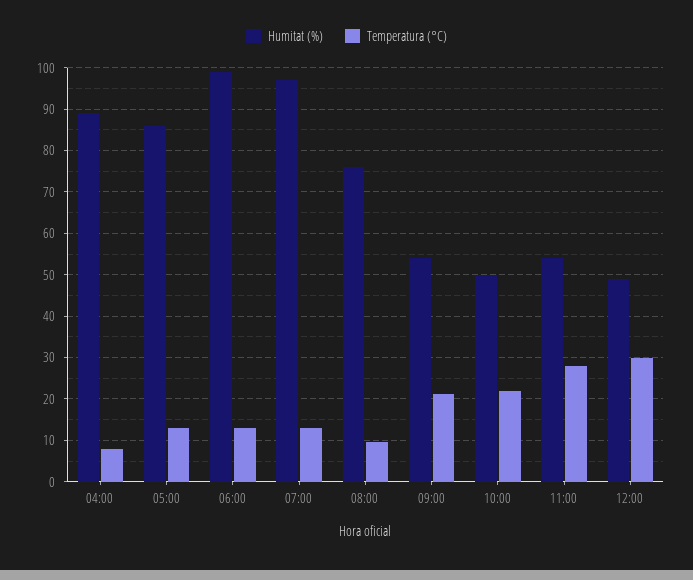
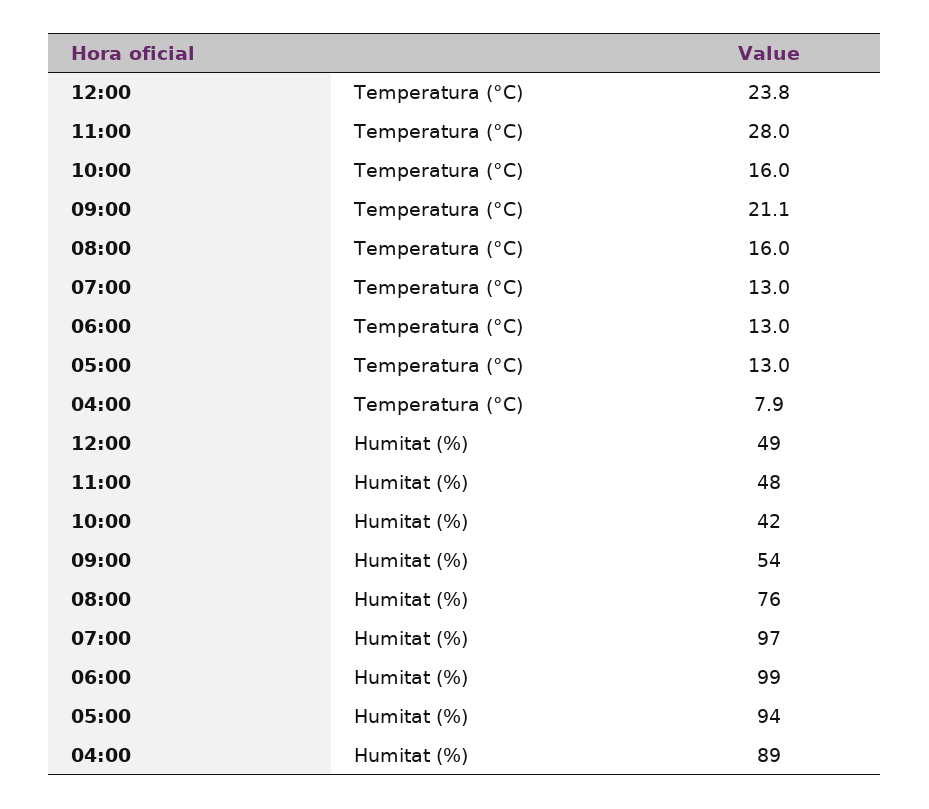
  {
    "Humitat (%)": {
      "04:00": 89,
-     "05:00": 86,
+     "05:00": 94,
      "06:00": 99,
      "07:00": 97,
      "08:00": 76,
      "09:00": 54,
-     "10:00": 50,
+     "10:00": 42,
-     "11:00": 54,
+     "11:00": 48,
      "12:00": 49
    },
    "Temperatura (°C)": {
      "04:00": 7.9,
      "05:00": 13,
      "06:00": 13,
      "07:00": 13,
-     "08:00": 10,
+     "08:00": 16,
      "09:00": 21.1,
-     "10:00": 22,
+     "10:00": 16,
      "11:00": 28,
-     "12:00": 30
+     "12:00": 23.8
    }
  }

